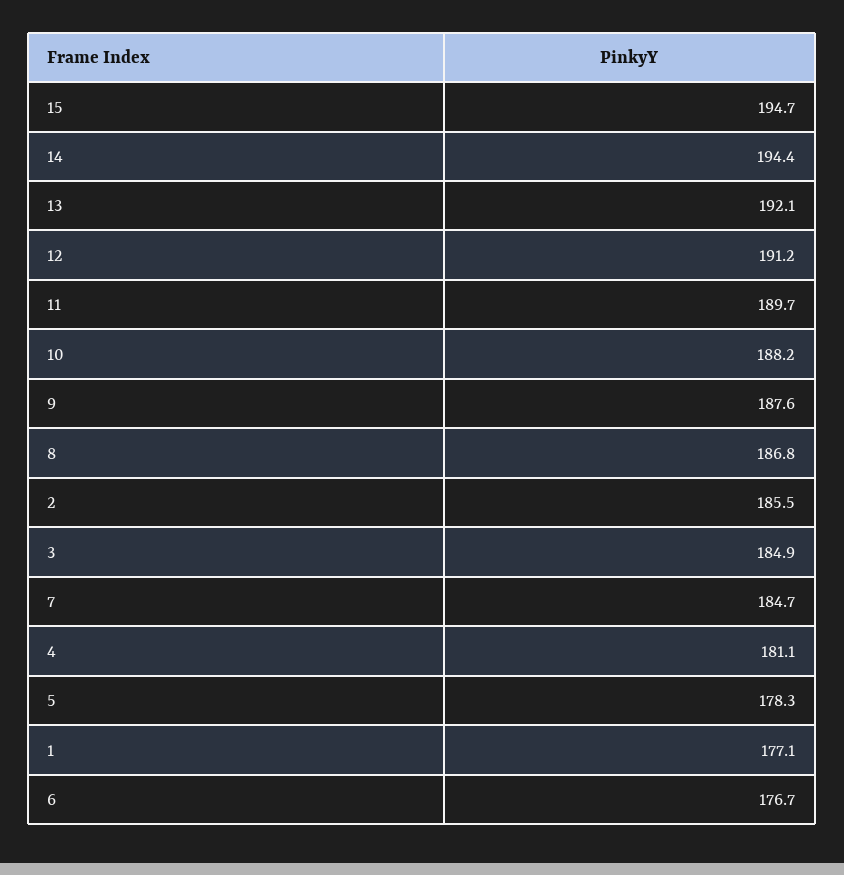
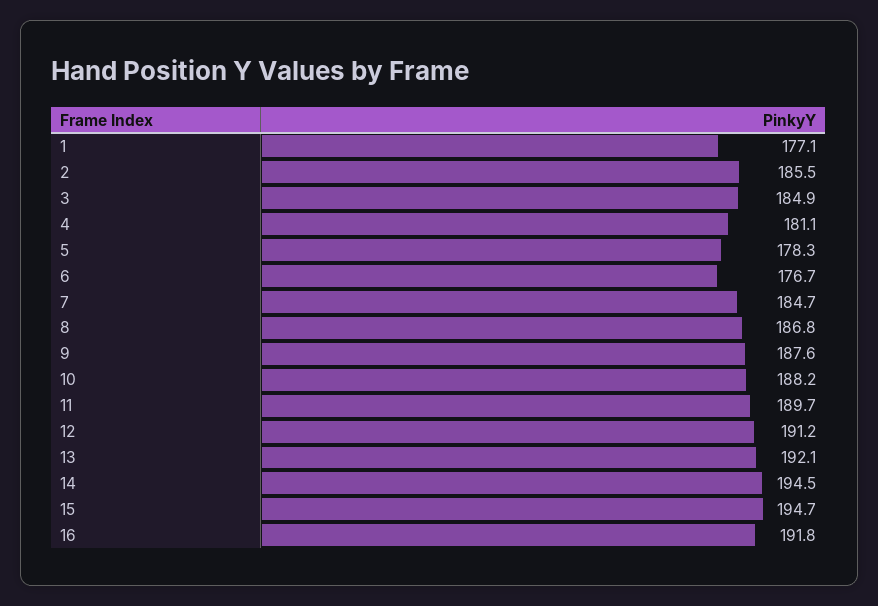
  {
    "15": 194.7,
-   "14": 194.4,
+   "14": 194.5,
    "13": 192.1,
    "12": 191.2,
    "11": 189.7,
    "10": 188.2,
    "9": 187.6,
    "8": 186.8,
    "2": 185.5,
    "3": 184.9,
    "7": 184.7,
    "4": 181.1,
    "5": 178.3,
    "1": 177.1,
-   "6": 176.7
+   "6": 176.7,
+   "16": 191.8
  }

